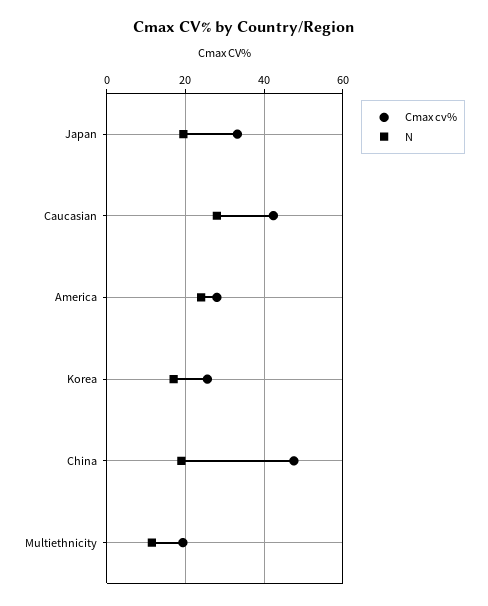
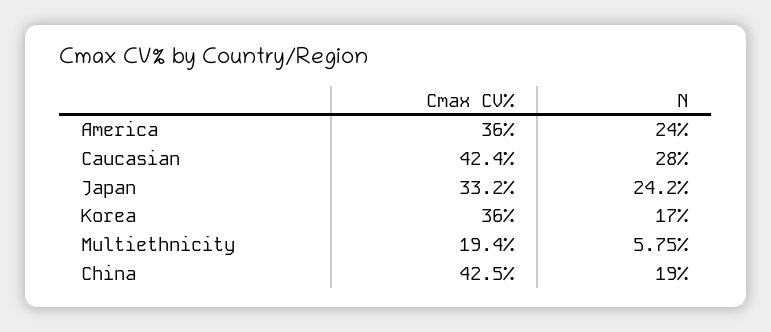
  {
    "Cmax cv%": {
      "Japan": 33.2,
      "Caucasian": 42.4,
-     "America": 28,
+     "America": 36,
-     "Korea": 26,
+     "Korea": 36,
-     "China": 48,
+     "China": 42.5,
      "Multiethnicity": 19.4
    },
    "N": {
-     "Japan": 20,
+     "Japan": 24.2,
      "Caucasian": 28,
      "America": 24,
      "Korea": 17,
      "China": 19,
-     "Multiethnicity": 12
+     "Multiethnicity": 5.75
    }
  }

